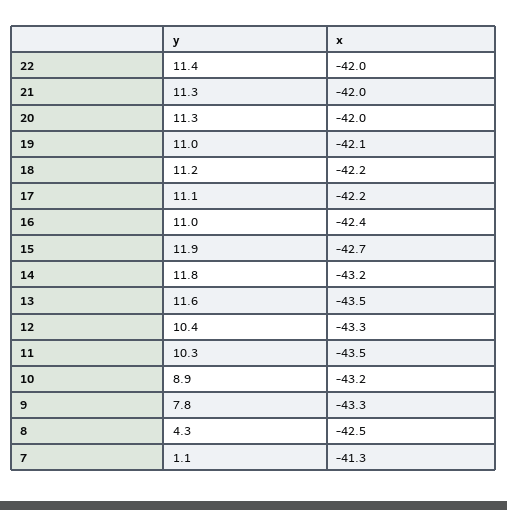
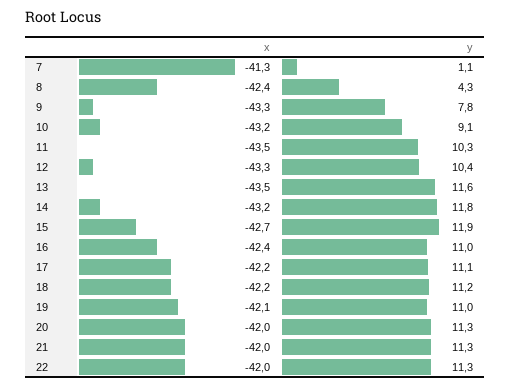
  {
    "y": {
-     "22": 11.4,
+     "22": 11.3,
      "21": 11.3,
      "20": 11.3,
      "19": 11,
      "18": 11.2,
      "17": 11.1,
      "16": 11,
      "15": 11.9,
      "14": 11.8,
      "13": 11.6,
      "12": 10.4,
      "11": 10.3,
-     "10": 8.9,
+     "10": 9.1,
      "9": 7.8,
      "8": 4.3,
      "7": 1.1
    },
    "x": {
      "22": -42,
      "21": -42,
      "20": -42,
      "19": -42.1,
      "18": -42.2,
      "17": -42.2,
      "16": -42.4,
      "15": -42.7,
      "14": -43.2,
      "13": -43.5,
      "12": -43.3,
      "11": -43.5,
      "10": -43.2,
      "9": -43.3,
-     "8": -42.5,
+     "8": -42.4,
      "7": -41.3
    }
  }

